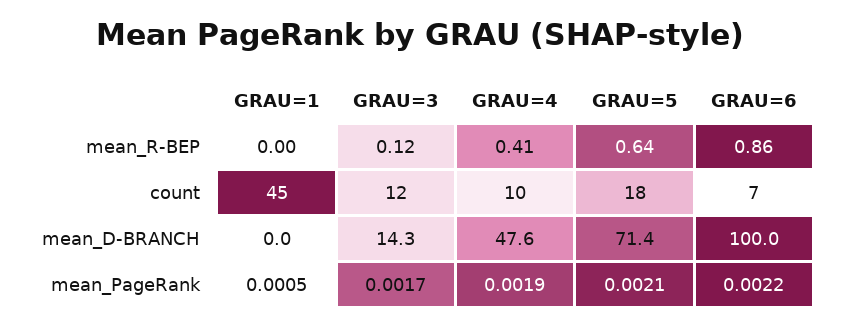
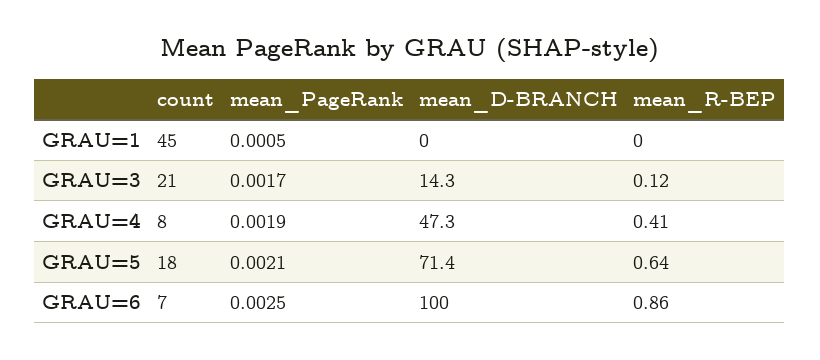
  {
    "GRAU=1": {
      "mean_R-BEP": 0,
      "count": 45,
      "mean_D-BRANCH": 0,
      "mean_PageRank": 0.0005
    },
    "GRAU=3": {
      "mean_R-BEP": 0.12,
-     "count": 12,
+     "count": 21,
      "mean_D-BRANCH": 14.3,
      "mean_PageRank": 0.0017
    },
    "GRAU=4": {
      "mean_R-BEP": 0.41,
-     "count": 10,
+     "count": 8,
-     "mean_D-BRANCH": 47.6,
+     "mean_D-BRANCH": 47.3,
      "mean_PageRank": 0.0019
    },
    "GRAU=5": {
      "mean_R-BEP": 0.64,
      "count": 18,
      "mean_D-BRANCH": 71.4,
      "mean_PageRank": 0.0021
    },
    "GRAU=6": {
      "mean_R-BEP": 0.86,
      "count": 7,
      "mean_D-BRANCH": 100,
-     "mean_PageRank": 0.0022
+     "mean_PageRank": 0.0025
    }
  }

